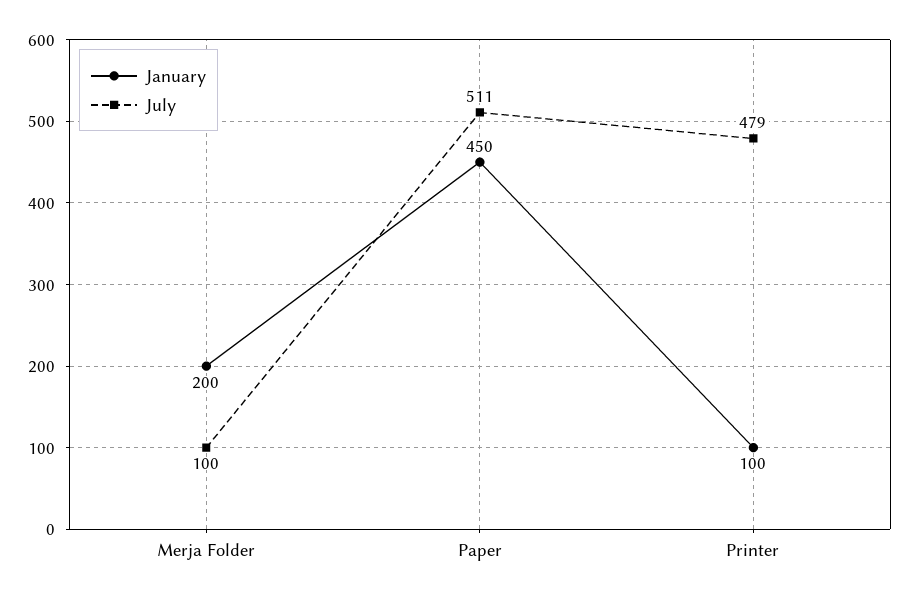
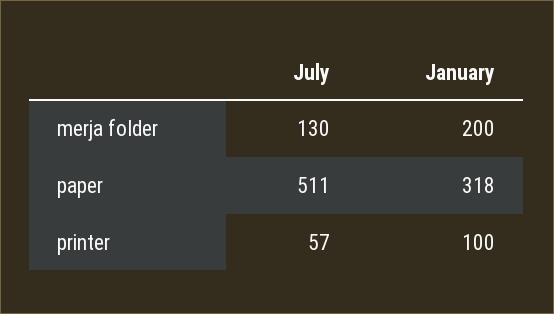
  {
    "January": {
      "Merja Folder": 200,
-     "Paper": 450,
+     "Paper": 318,
      "Printer": 100
    },
    "July": {
-     "Merja Folder": 100,
+     "Merja Folder": 130,
      "Paper": 511,
-     "Printer": 479
+     "Printer": 57
    }
  }

